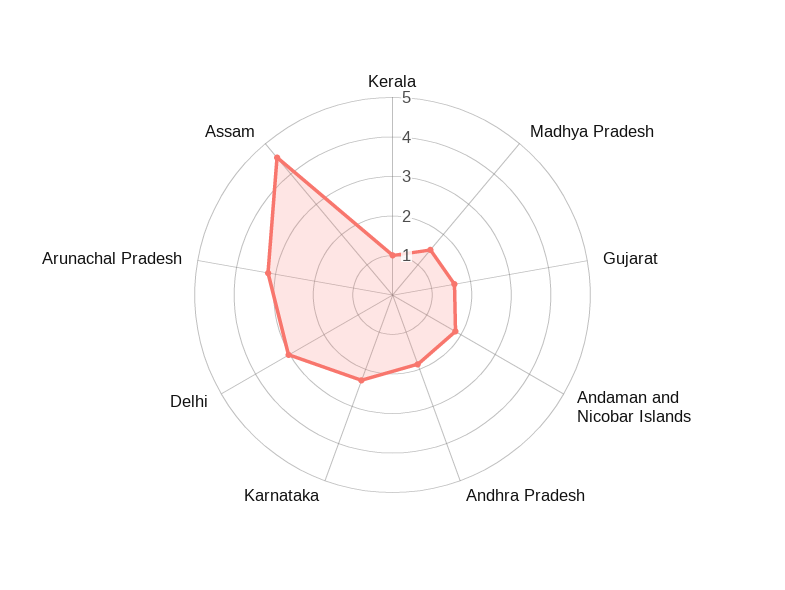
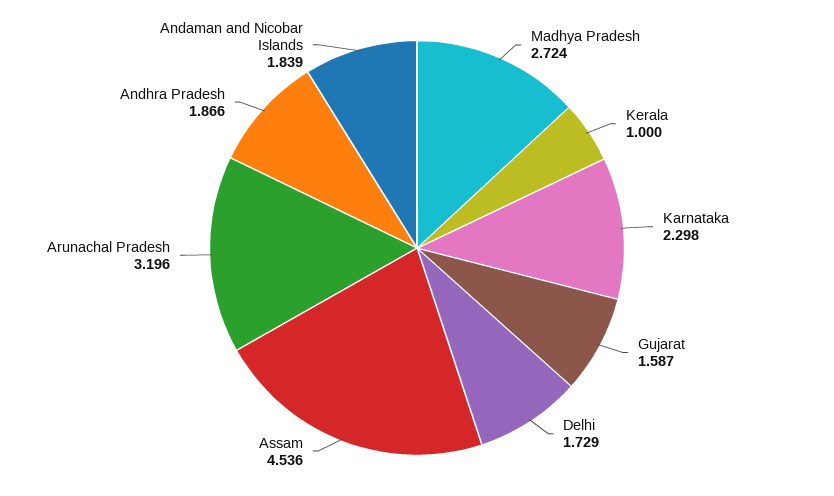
  {
    "Kerala": 1,
-   "Madhya Pradesh": 1.5,
+   "Madhya Pradesh": 2.724,
    "Gujarat": 1.587,
    "Andaman and Nicobar Islands": 1.839,
    "Andhra Pradesh": 1.866,
    "Karnataka": 2.298,
-   "Delhi": 3,
+   "Delhi": 1.729,
    "Arunachal Pradesh": 3.196,
    "Assam": 4.536
  }

